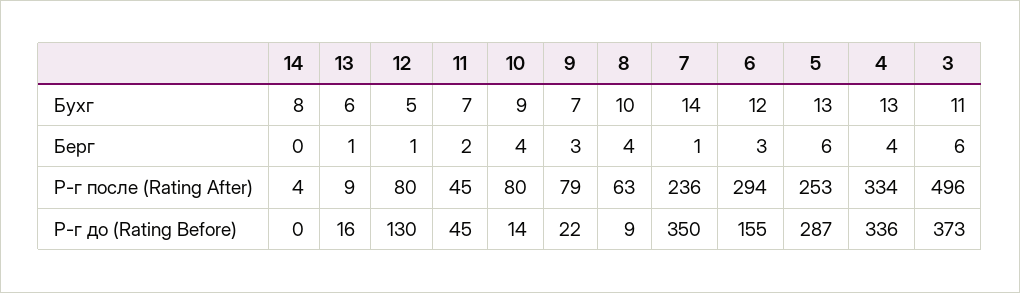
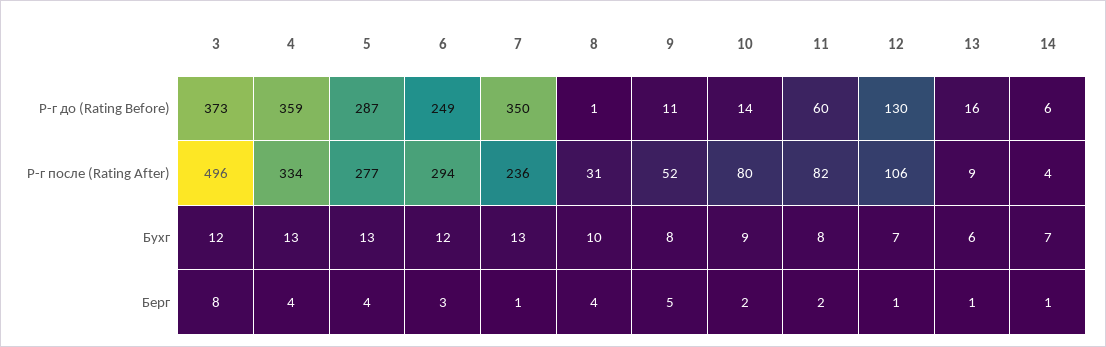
  {
    "14": {
-     "Бухг": 8,
+     "Бухг": 7,
-     "Берг": 0,
+     "Берг": 1,
      "Р-г после (Rating After)": 4,
-     "Р-г до (Rating Before)": 0
+     "Р-г до (Rating Before)": 6
    },
    "13": {
      "Бухг": 6,
      "Берг": 1,
      "Р-г после (Rating After)": 9,
      "Р-г до (Rating Before)": 16
    },
    "12": {
-     "Бухг": 5,
+     "Бухг": 7,
      "Берг": 1,
-     "Р-г после (Rating After)": 80,
+     "Р-г после (Rating After)": 106,
      "Р-г до (Rating Before)": 130
    },
    "11": {
-     "Бухг": 7,
+     "Бухг": 8,
      "Берг": 2,
-     "Р-г после (Rating After)": 45,
+     "Р-г после (Rating After)": 82,
-     "Р-г до (Rating Before)": 45
+     "Р-г до (Rating Before)": 60
    },
    "10": {
      "Бухг": 9,
-     "Берг": 4,
+     "Берг": 2,
      "Р-г после (Rating After)": 80,
      "Р-г до (Rating Before)": 14
    },
    "9": {
-     "Бухг": 7,
+     "Бухг": 8,
-     "Берг": 3,
+     "Берг": 5,
-     "Р-г после (Rating After)": 79,
+     "Р-г после (Rating After)": 52,
-     "Р-г до (Rating Before)": 22
+     "Р-г до (Rating Before)": 11
    },
    "8": {
      "Бухг": 10,
      "Берг": 4,
-     "Р-г после (Rating After)": 63,
+     "Р-г после (Rating After)": 31,
-     "Р-г до (Rating Before)": 9
+     "Р-г до (Rating Before)": 1
    },
    "7": {
-     "Бухг": 14,
+     "Бухг": 13,
      "Берг": 1,
      "Р-г после (Rating After)": 236,
      "Р-г до (Rating Before)": 350
    },
    "6": {
      "Бухг": 12,
      "Берг": 3,
      "Р-г после (Rating After)": 294,
-     "Р-г до (Rating Before)": 155
+     "Р-г до (Rating Before)": 249
    },
    "5": {
      "Бухг": 13,
-     "Берг": 6,
+     "Берг": 4,
-     "Р-г после (Rating After)": 253,
+     "Р-г после (Rating After)": 277,
      "Р-г до (Rating Before)": 287
    },
    "4": {
      "Бухг": 13,
      "Берг": 4,
      "Р-г после (Rating After)": 334,
-     "Р-г до (Rating Before)": 336
+     "Р-г до (Rating Before)": 359
    },
    "3": {
-     "Бухг": 11,
+     "Бухг": 12,
-     "Берг": 6,
+     "Берг": 8,
      "Р-г после (Rating After)": 496,
      "Р-г до (Rating Before)": 373
    }
  }

